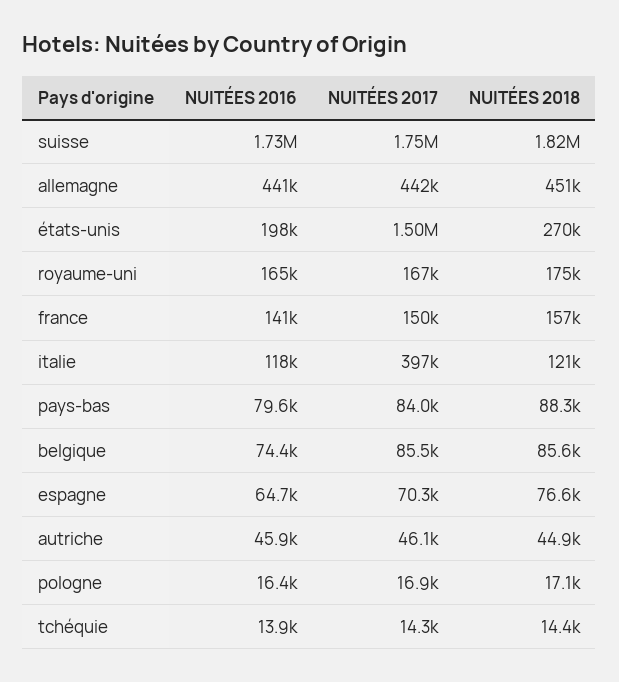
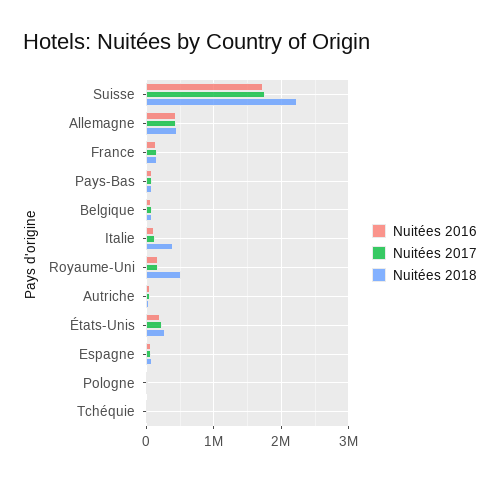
  {
    "NUITÉES 2016": {
      "suisse": 1730000,
      "allemagne": 441000,
      "états-unis": 198000,
      "royaume-uni": 165000,
      "france": 141000,
      "italie": 118000,
      "pays-bas": 79600,
      "belgique": 74400,
      "espagne": 64700,
      "autriche": 45900,
      "pologne": 16400,
      "tchéquie": 13900
    },
    "NUITÉES 2017": {
      "suisse": 1750000,
      "allemagne": 442000,
-     "états-unis": 1500000,
+     "états-unis": 200000,
      "royaume-uni": 167000,
      "france": 150000,
-     "italie": 397000,
+     "italie": 100000,
      "pays-bas": 84000,
      "belgique": 85500,
      "espagne": 70300,
      "autriche": 46100,
      "pologne": 16900,
      "tchéquie": 14300
    },
    "NUITÉES 2018": {
-     "suisse": 1820000,
+     "suisse": 2200000,
      "allemagne": 451000,
      "états-unis": 270000,
-     "royaume-uni": 175000,
+     "royaume-uni": 500000,
      "france": 157000,
-     "italie": 121000,
+     "italie": 400000,
      "pays-bas": 88300,
      "belgique": 85600,
      "espagne": 76600,
      "autriche": 44900,
      "pologne": 17100,
      "tchéquie": 14400
    }
  }

